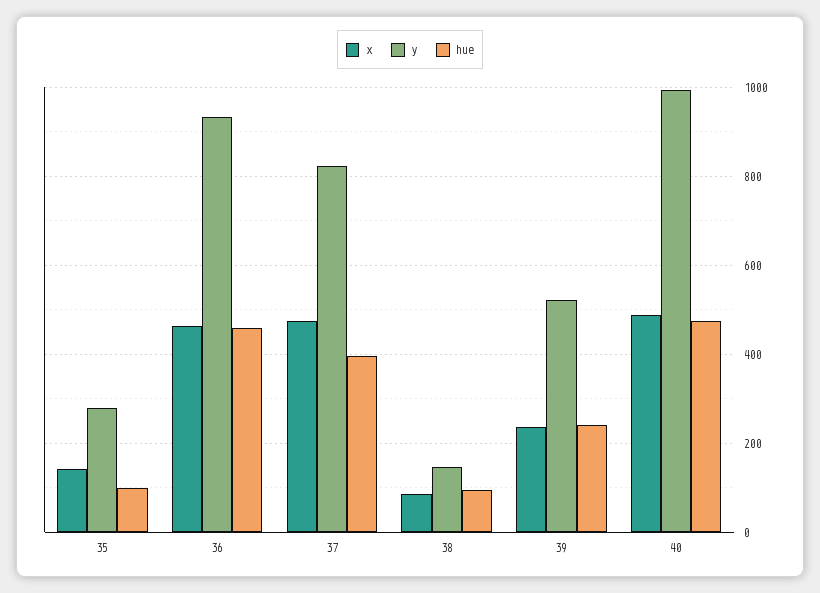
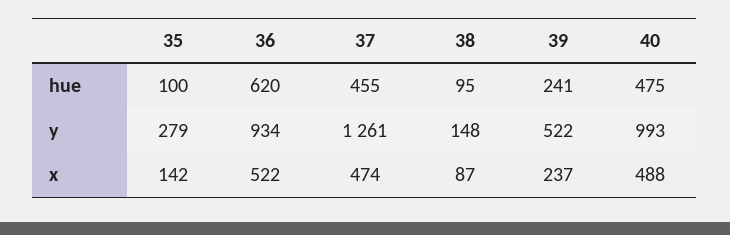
  {
    "x": {
      "35": 142,
-     "36": 460,
+     "36": 522,
      "37": 474,
      "38": 87,
      "39": 237,
      "40": 488
    },
    "y": {
      "35": 279,
      "36": 934,
-     "37": 820,
+     "37": 1261,
      "38": 148,
      "39": 522,
      "40": 993
    },
    "hue": {
      "35": 100,
-     "36": 460,
+     "36": 620,
-     "37": 400,
+     "37": 455,
      "38": 95,
      "39": 241,
      "40": 475
    }
  }

